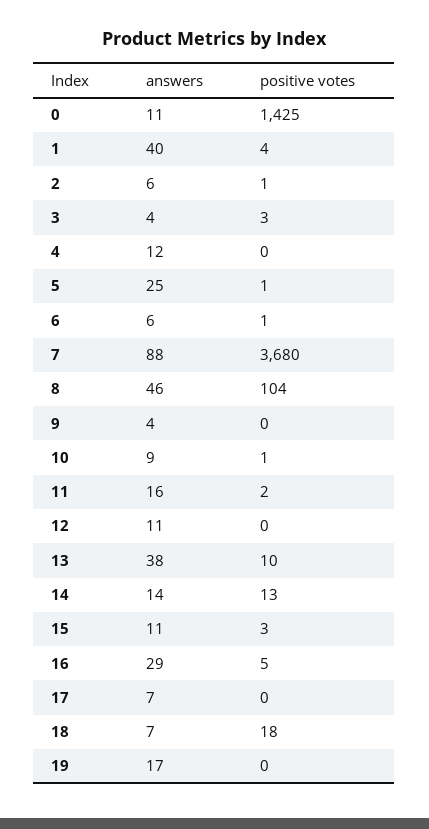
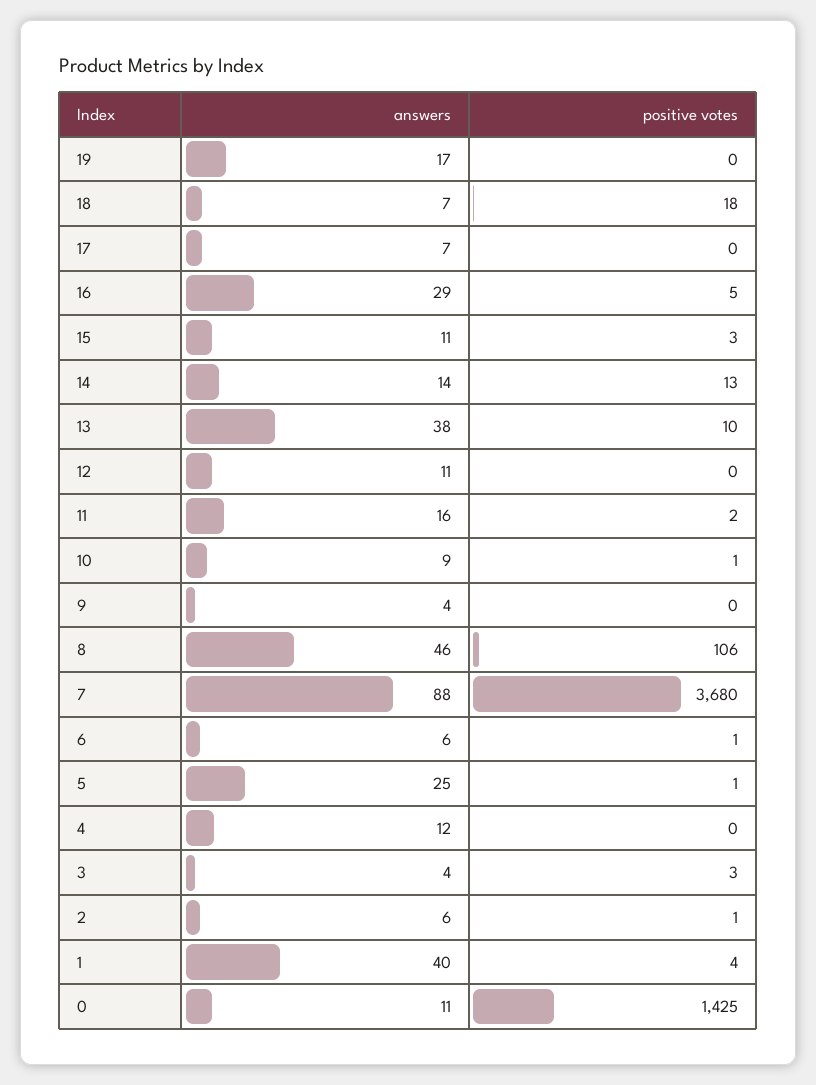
  {
    "answers": {
      "0": 11,
      "1": 40,
      "2": 6,
      "3": 4,
      "4": 12,
      "5": 25,
      "6": 6,
      "7": 88,
      "8": 46,
      "9": 4,
      "10": 9,
      "11": 16,
      "12": 11,
      "13": 38,
      "14": 14,
      "15": 11,
      "16": 29,
      "17": 7,
      "18": 7,
      "19": 17
    },
    "positive votes": {
      "0": 1425,
      "1": 4,
      "2": 1,
      "3": 3,
      "4": 0,
      "5": 1,
      "6": 1,
      "7": 3680,
-     "8": 104,
+     "8": 106,
      "9": 0,
      "10": 1,
      "11": 2,
      "12": 0,
      "13": 10,
      "14": 13,
      "15": 3,
      "16": 5,
      "17": 0,
      "18": 18,
      "19": 0
    }
  }

